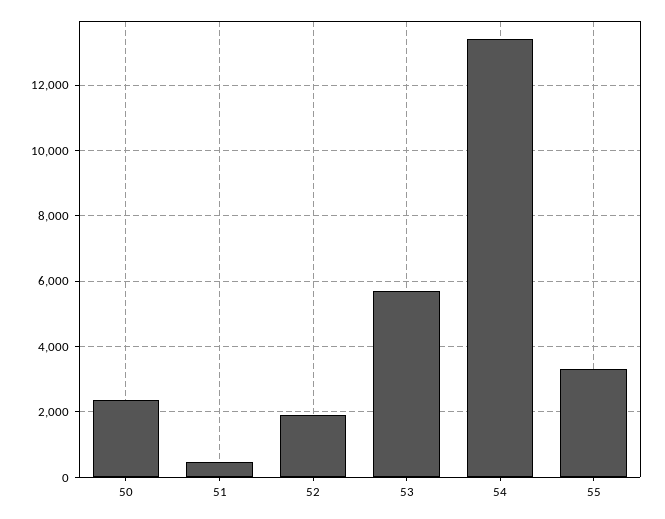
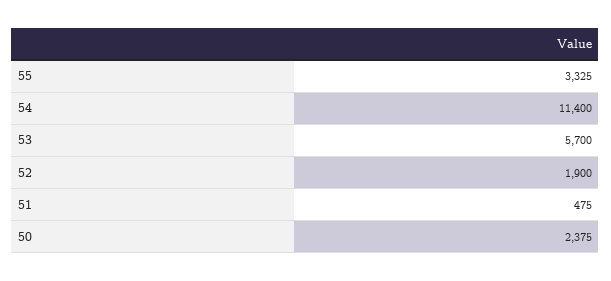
  {
    "50": 2375,
    "51": 475,
    "52": 1900,
    "53": 5700,
-   "54": 13400,
+   "54": 11400,
    "55": 3325
  }

